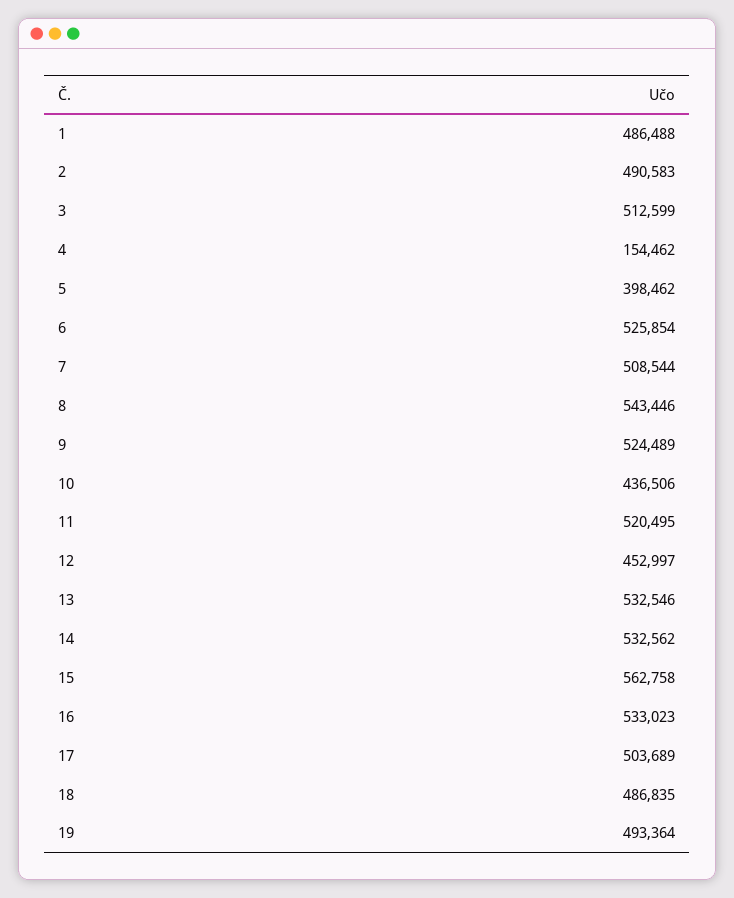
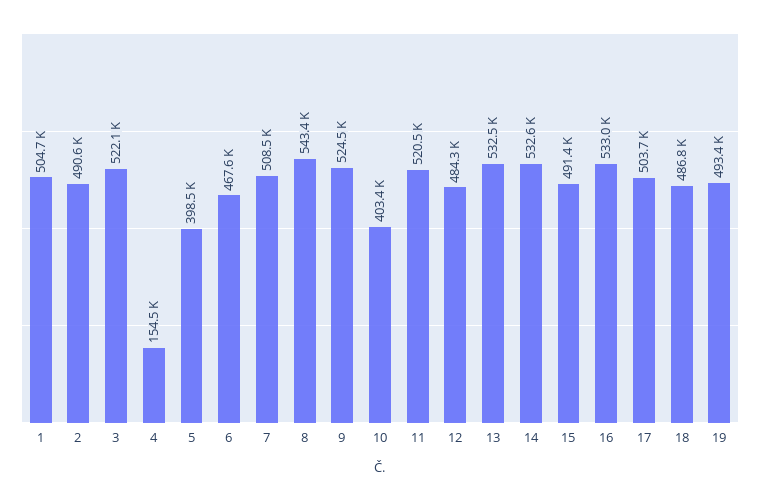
  {
-   "1": 486488,
+   "1": 504700,
    "2": 490583,
-   "3": 512599,
+   "3": 522100,
    "4": 154462,
    "5": 398462,
-   "6": 525854,
+   "6": 467600,
    "7": 508544,
    "8": 543446,
    "9": 524489,
-   "10": 436506,
+   "10": 403400,
    "11": 520495,
-   "12": 452997,
+   "12": 484300,
    "13": 532546,
    "14": 532562,
-   "15": 562758,
+   "15": 491400,
    "16": 533023,
    "17": 503689,
    "18": 486835,
    "19": 493364
  }

